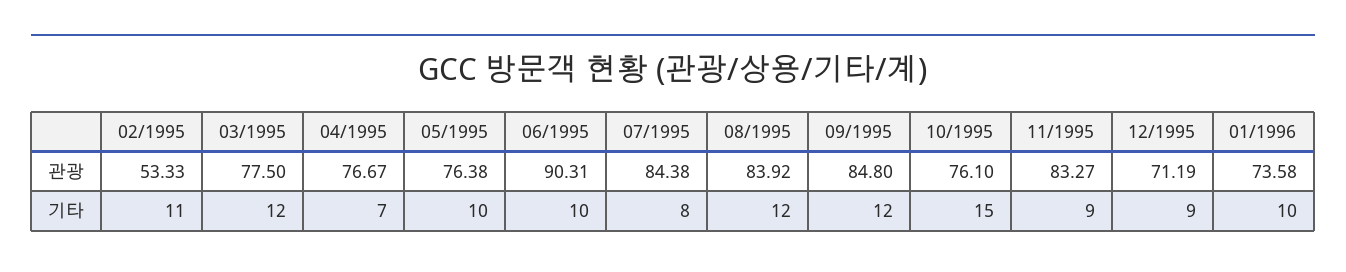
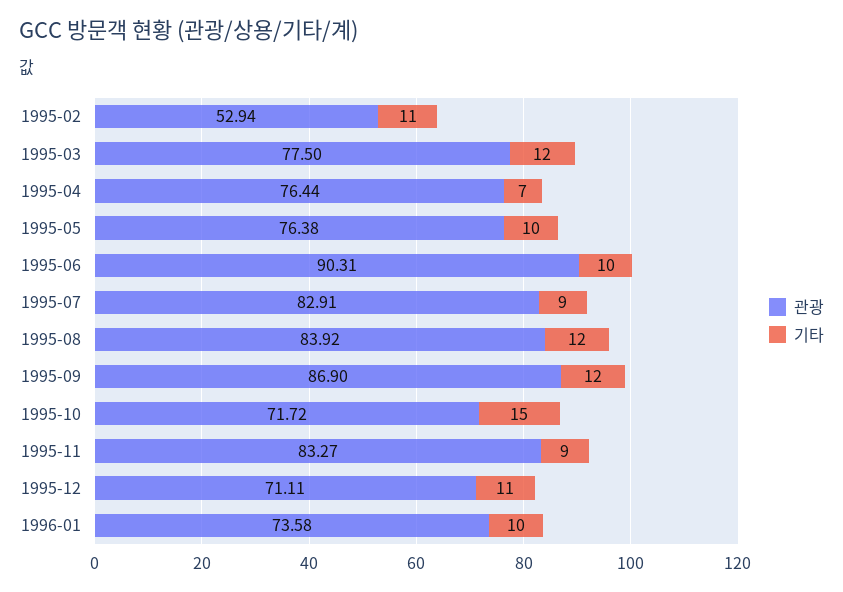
  {
    "관광": {
-     "02/1995": 53.33,
+     "02/1995": 52.94,
      "03/1995": 77.5,
-     "04/1995": 76.67,
+     "04/1995": 76.44,
      "05/1995": 76.38,
      "06/1995": 90.31,
-     "07/1995": 84.38,
+     "07/1995": 82.91,
      "08/1995": 83.92,
-     "09/1995": 84.8,
+     "09/1995": 86.9,
-     "10/1995": 76.1,
+     "10/1995": 71.72,
      "11/1995": 83.27,
-     "12/1995": 71.19,
+     "12/1995": 71.11,
      "01/1996": 73.58
    },
    "기타": {
      "02/1995": 11,
      "03/1995": 12,
      "04/1995": 7,
      "05/1995": 10,
      "06/1995": 10,
-     "07/1995": 8,
+     "07/1995": 9,
      "08/1995": 12,
      "09/1995": 12,
      "10/1995": 15,
      "11/1995": 9,
-     "12/1995": 9,
+     "12/1995": 11,
      "01/1996": 10
    }
  }

